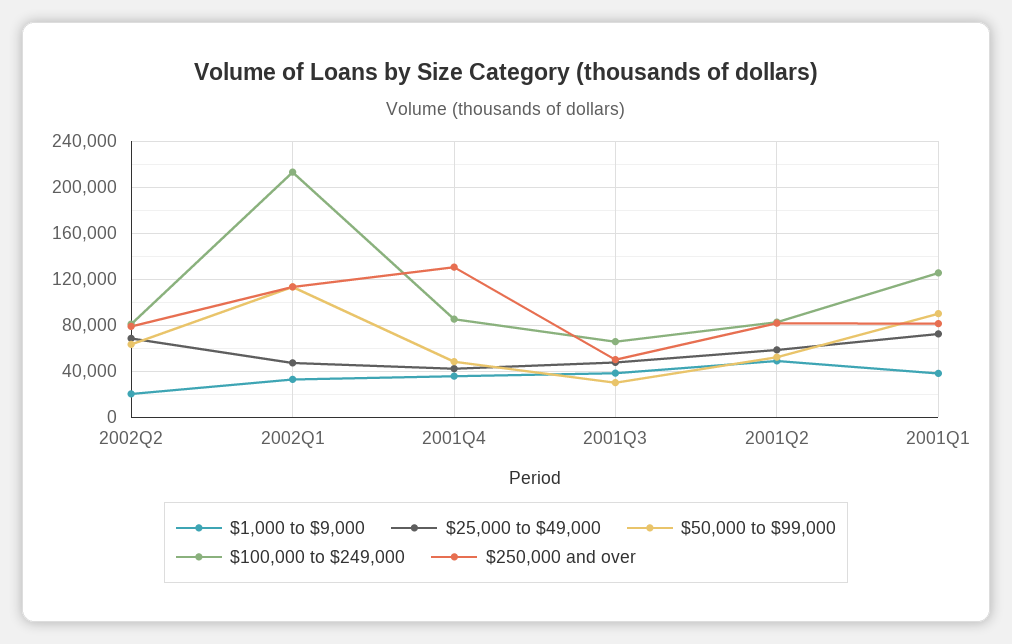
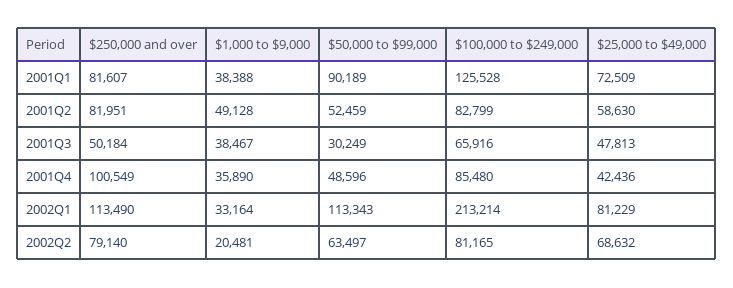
  {
    "$1,000 to $9,000": {
      "2002Q2": 20481,
      "2002Q1": 33164,
      "2001Q4": 35890,
      "2001Q3": 38467,
      "2001Q2": 49128,
      "2001Q1": 38388
    },
    "$25,000 to $49,000": {
      "2002Q2": 68632,
-     "2002Q1": 50000,
+     "2002Q1": 81229,
      "2001Q4": 42436,
      "2001Q3": 47813,
      "2001Q2": 58630,
      "2001Q1": 72509
    },
    "$50,000 to $99,000": {
      "2002Q2": 63497,
      "2002Q1": 113343,
      "2001Q4": 48596,
      "2001Q3": 30249,
      "2001Q2": 52459,
      "2001Q1": 90189
    },
    "$100,000 to $249,000": {
      "2002Q2": 81165,
      "2002Q1": 213214,
      "2001Q4": 85480,
      "2001Q3": 65916,
      "2001Q2": 82799,
      "2001Q1": 125528
    },
    "$250,000 and over": {
      "2002Q2": 79140,
      "2002Q1": 113490,
-     "2001Q4": 130000,
+     "2001Q4": 100549,
      "2001Q3": 50184,
      "2001Q2": 81951,
      "2001Q1": 81607
    }
  }

